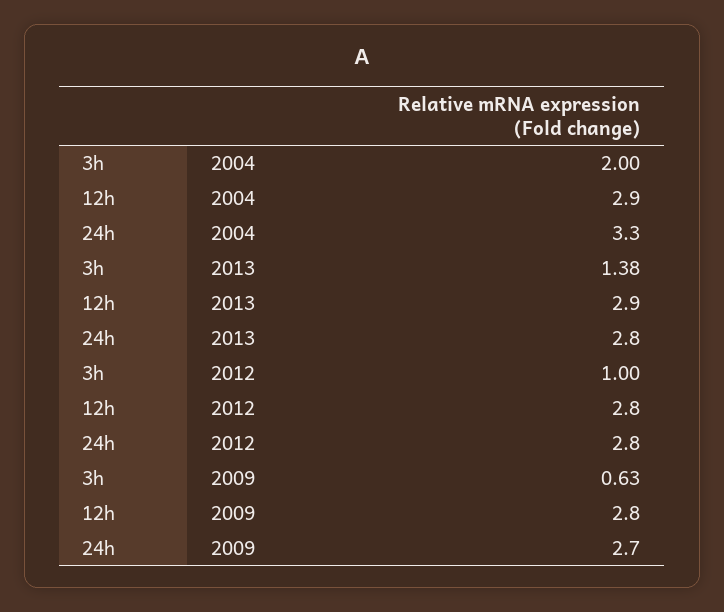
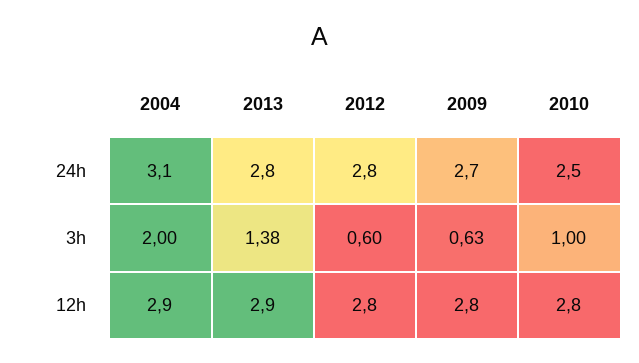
  {
    "3h": {
      "2004": 2,
      "2013": 1.38,
-     "2012": 1,
+     "2012": 0.6,
-     "2009": 0.63
+     "2009": 0.63,
+     "2010": 1
    },
    "12h": {
      "2004": 2.9,
      "2013": 2.9,
      "2012": 2.8,
-     "2009": 2.8
+     "2009": 2.8,
+     "2010": 2.8
    },
    "24h": {
-     "2004": 3.3,
+     "2004": 3.1,
      "2013": 2.8,
      "2012": 2.8,
-     "2009": 2.7
+     "2009": 2.7,
+     "2010": 2.5
    }
  }

